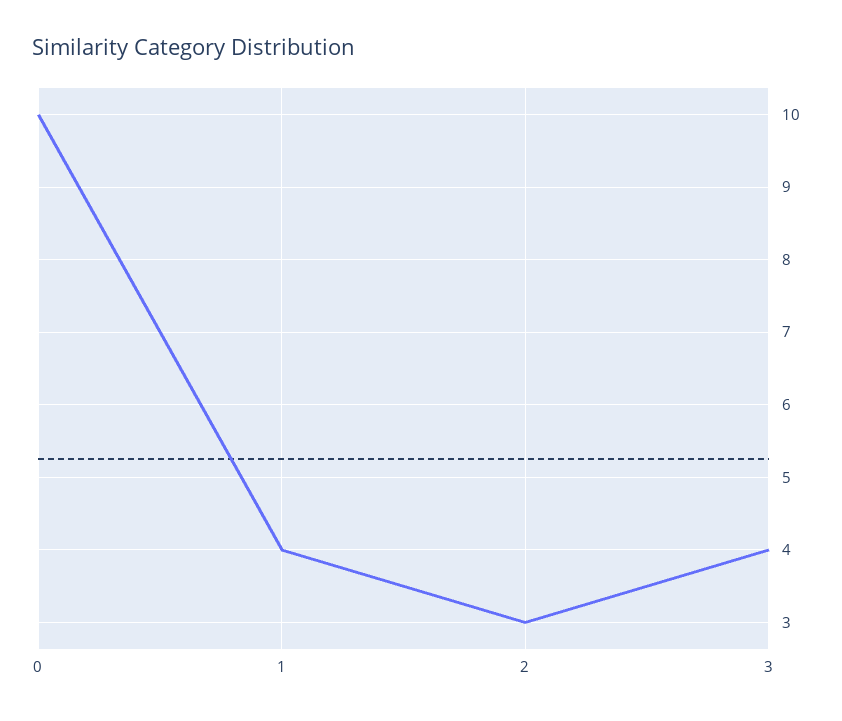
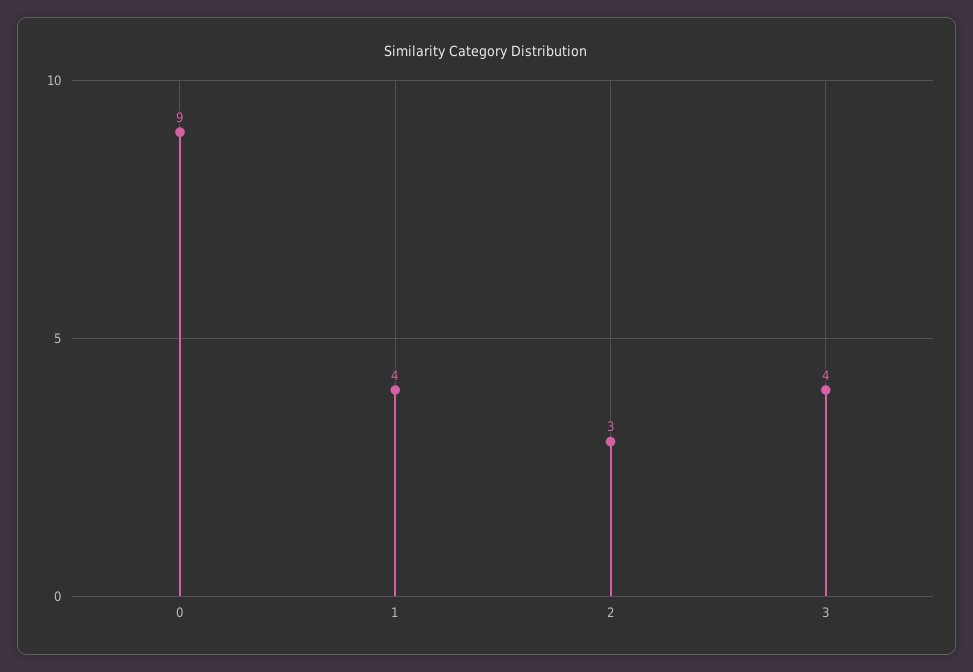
  {
-   "0": 10,
+   "0": 9,
    "1": 4,
    "2": 3,
    "3": 4
  }

